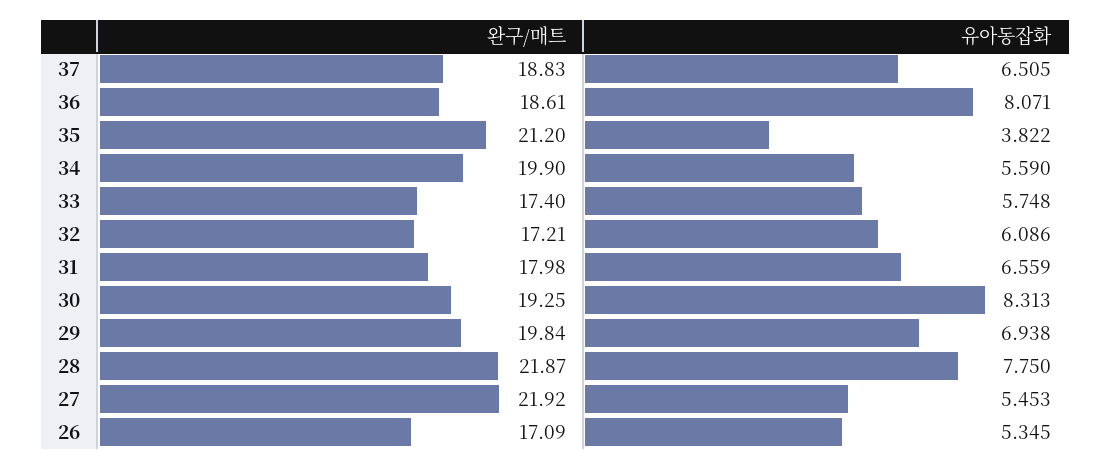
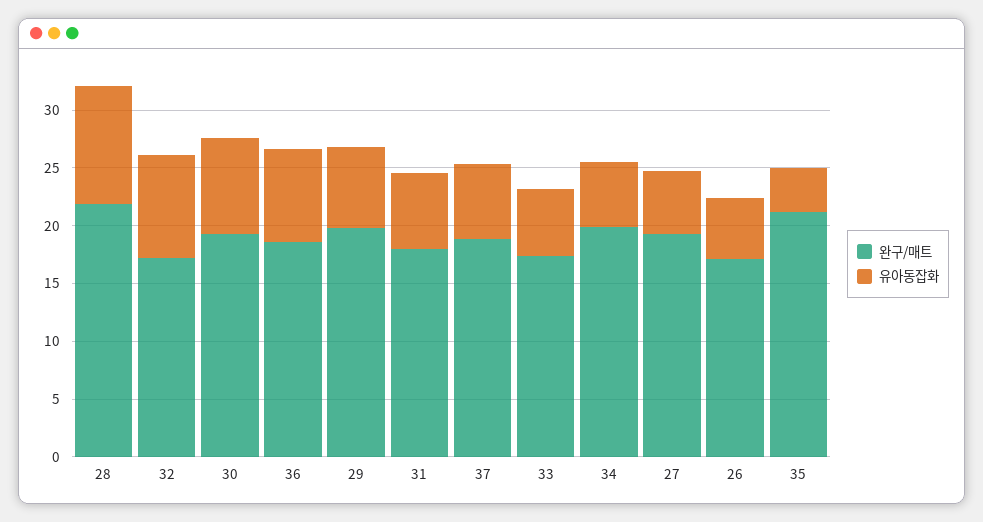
  {
    "완구/매트": {
      "37": 18.83,
      "36": 18.61,
      "35": 21.2,
      "34": 19.9,
      "33": 17.4,
      "32": 17.21,
      "31": 17.98,
      "30": 19.25,
      "29": 19.84,
      "28": 21.87,
-     "27": 21.92,
+     "27": 19,
      "26": 17.09
    },
    "유아동잡화": {
      "37": 6.505,
      "36": 8.071,
      "35": 3.822,
      "34": 5.59,
      "33": 5.748,
-     "32": 6.086,
+     "32": 9,
      "31": 6.559,
      "30": 8.313,
      "29": 6.938,
-     "28": 7.75,
+     "28": 10,
      "27": 5.453,
      "26": 5.345
    }
  }

